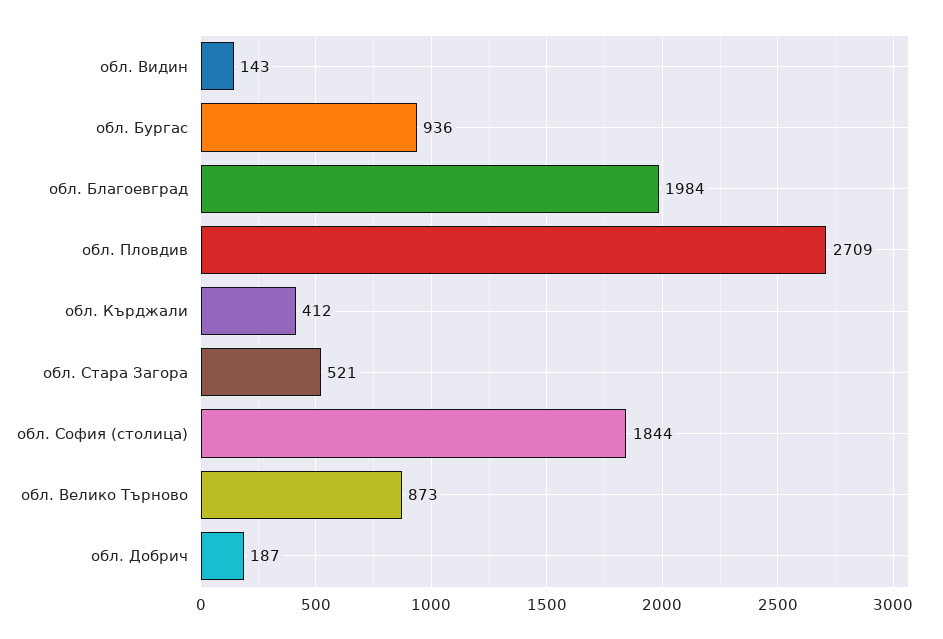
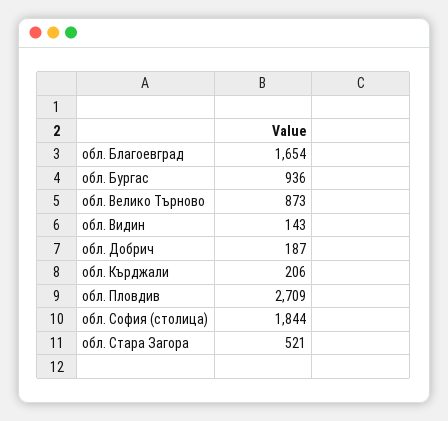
  {
    "обл. Видин": 143,
    "обл. Бургас": 936,
-   "обл. Благоевград": 1984,
+   "обл. Благоевград": 1654,
    "обл. Пловдив": 2709,
-   "обл. Кърджали": 412,
+   "обл. Кърджали": 206,
    "обл. Стара Загора": 521,
    "обл. София (столица)": 1844,
    "обл. Велико Търново": 873,
    "обл. Добрич": 187
  }

